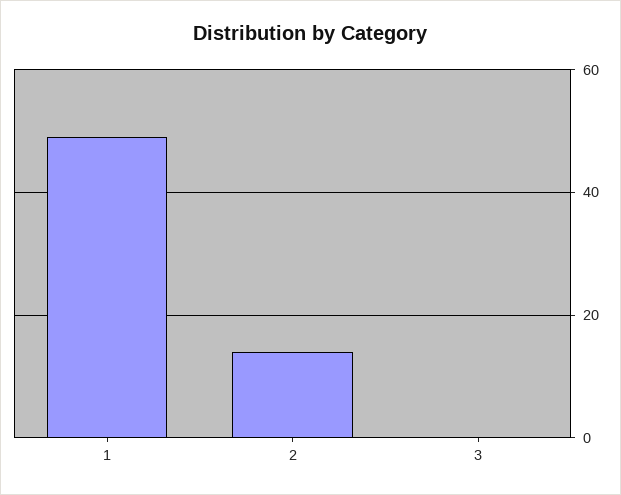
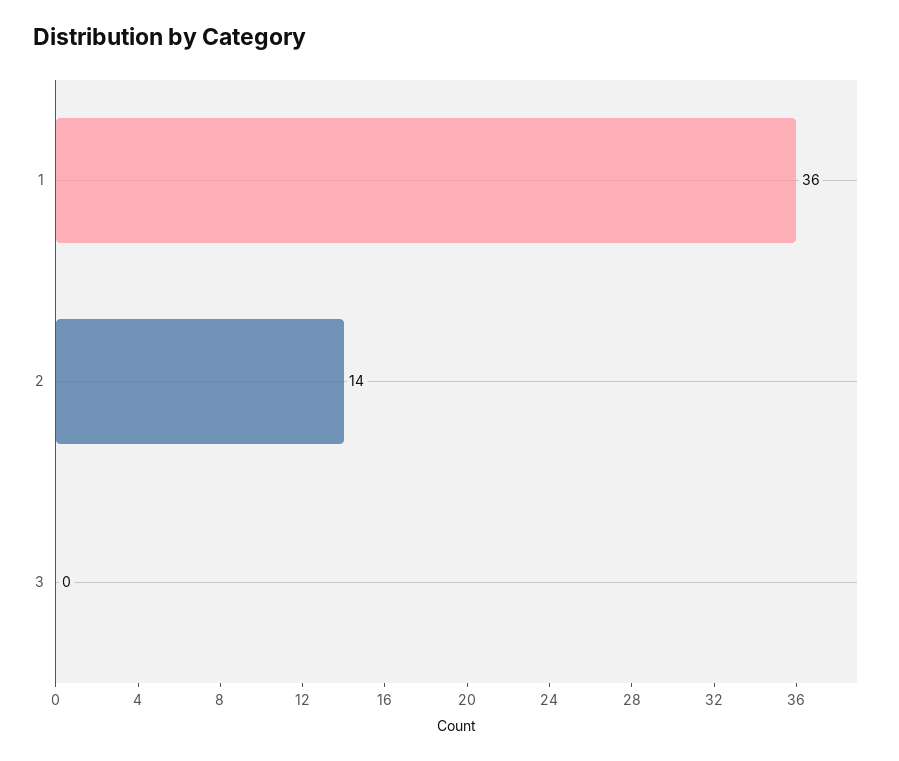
  {
-   "1": 50,
+   "1": 36,
    "2": 14,
    "3": 0
  }

